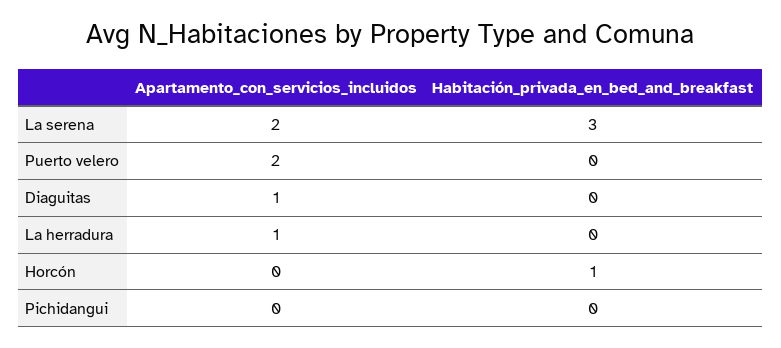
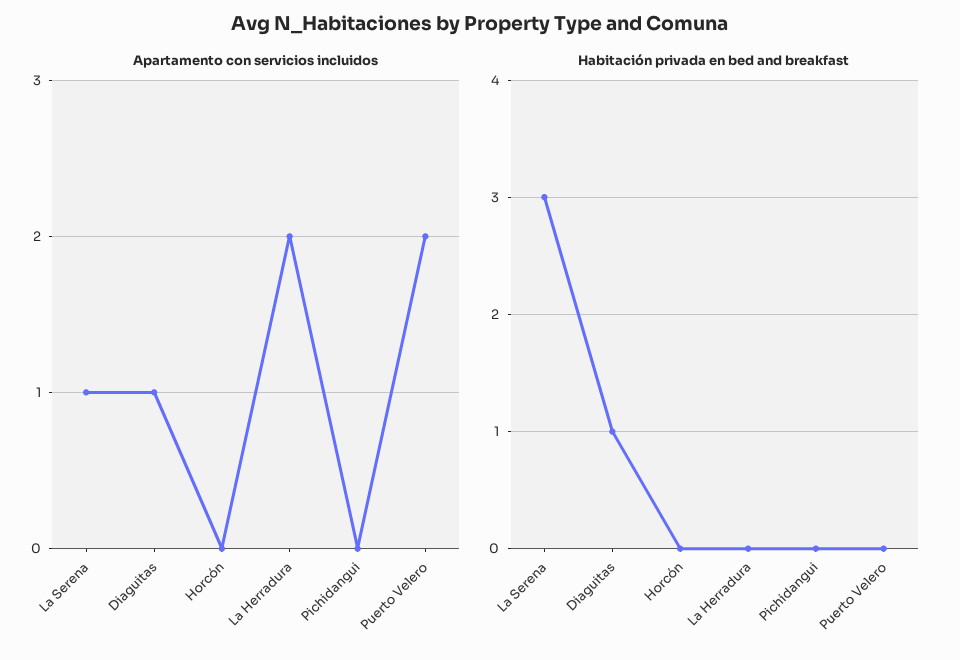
  {
    "Apartamento_con_servicios_incluidos": {
-     "La serena": 2,
+     "La serena": 1,
      "Puerto velero": 2,
      "Diaguitas": 1,
-     "La herradura": 1,
+     "La herradura": 2,
      "Horcón": 0,
      "Pichidangui": 0
    },
    "Habitación_privada_en_bed_and_breakfast": {
      "La serena": 3,
      "Puerto velero": 0,
-     "Diaguitas": 0,
+     "Diaguitas": 1,
      "La herradura": 0,
-     "Horcón": 1,
+     "Horcón": 0,
      "Pichidangui": 0
    }
  }

